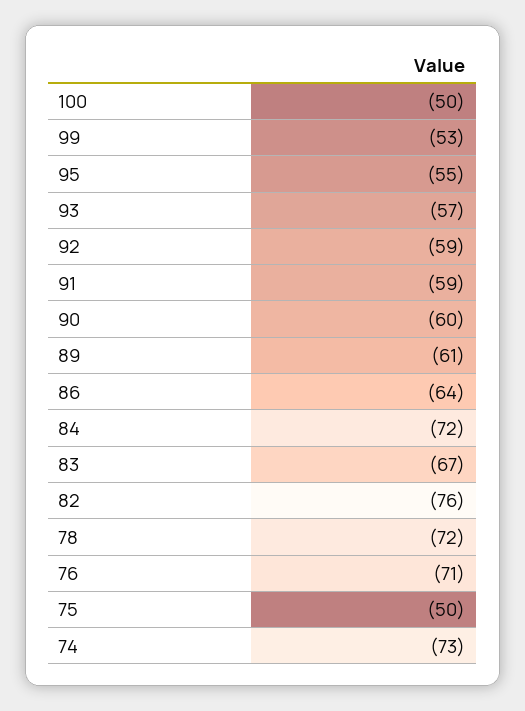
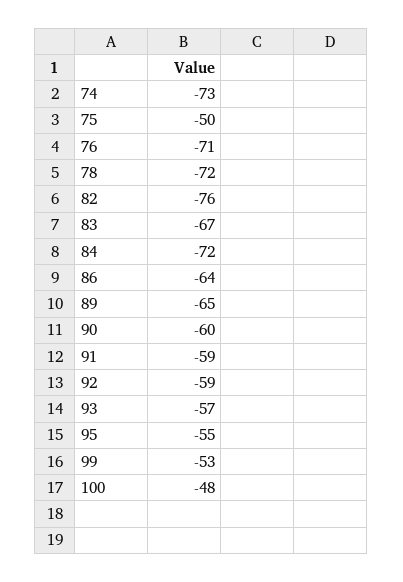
  {
-   "100": -50,
+   "100": -48,
    "99": -53,
    "95": -55,
    "93": -57,
    "92": -59,
    "91": -59,
    "90": -60,
-   "89": -61,
+   "89": -65,
    "86": -64,
    "84": -72,
    "83": -67,
    "82": -76,
    "78": -72,
    "76": -71,
    "75": -50,
    "74": -73
  }

